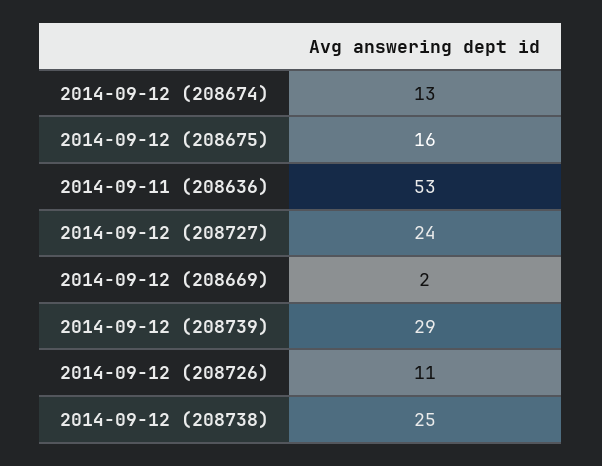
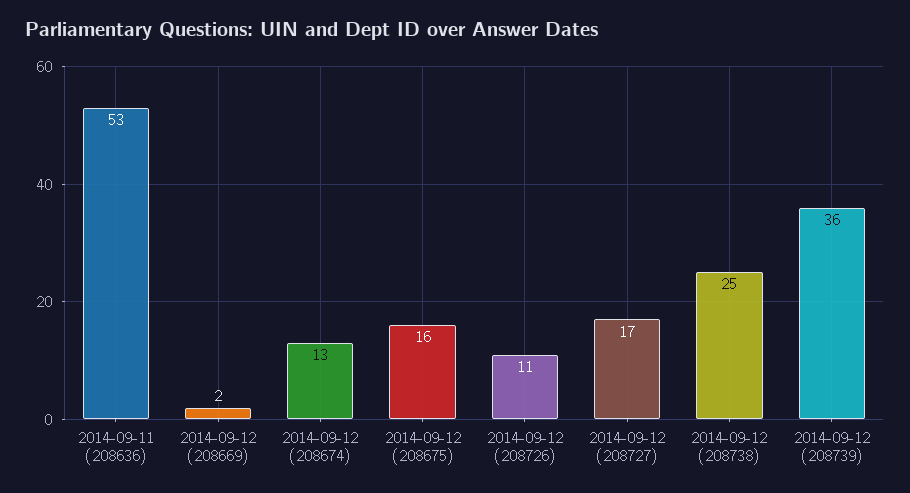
  {
    "2014-09-12 (208674)": 13,
    "2014-09-12 (208675)": 16,
    "2014-09-11 (208636)": 53,
-   "2014-09-12 (208727)": 24,
+   "2014-09-12 (208727)": 17,
    "2014-09-12 (208669)": 2,
-   "2014-09-12 (208739)": 29,
+   "2014-09-12 (208739)": 36,
    "2014-09-12 (208726)": 11,
    "2014-09-12 (208738)": 25
  }

